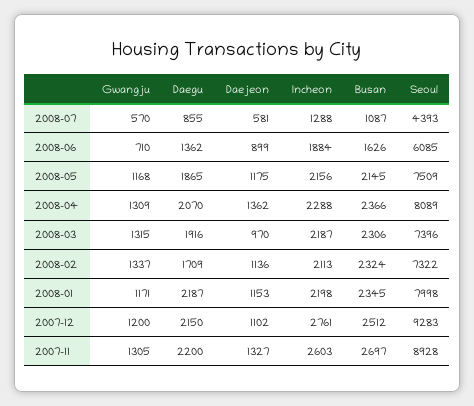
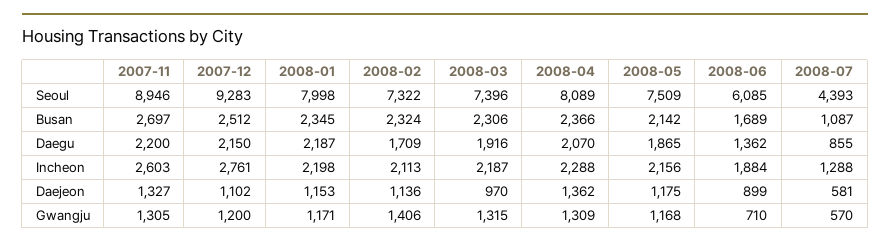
  {
    "Gwangju": {
      "2008-07": 570,
      "2008-06": 710,
      "2008-05": 1168,
      "2008-04": 1309,
      "2008-03": 1315,
-     "2008-02": 1337,
+     "2008-02": 1406,
      "2008-01": 1171,
      "2007-12": 1200,
      "2007-11": 1305
    },
    "Daegu": {
      "2008-07": 855,
      "2008-06": 1362,
      "2008-05": 1865,
      "2008-04": 2070,
      "2008-03": 1916,
      "2008-02": 1709,
      "2008-01": 2187,
      "2007-12": 2150,
      "2007-11": 2200
    },
    "Daejeon": {
      "2008-07": 581,
      "2008-06": 899,
      "2008-05": 1175,
      "2008-04": 1362,
      "2008-03": 970,
      "2008-02": 1136,
      "2008-01": 1153,
      "2007-12": 1102,
      "2007-11": 1327
    },
    "Incheon": {
      "2008-07": 1288,
      "2008-06": 1884,
      "2008-05": 2156,
      "2008-04": 2288,
      "2008-03": 2187,
      "2008-02": 2113,
      "2008-01": 2198,
      "2007-12": 2761,
      "2007-11": 2603
    },
    "Busan": {
      "2008-07": 1087,
-     "2008-06": 1626,
+     "2008-06": 1689,
-     "2008-05": 2145,
+     "2008-05": 2142,
      "2008-04": 2366,
      "2008-03": 2306,
      "2008-02": 2324,
      "2008-01": 2345,
      "2007-12": 2512,
      "2007-11": 2697
    },
    "Seoul": {
      "2008-07": 4393,
      "2008-06": 6085,
      "2008-05": 7509,
      "2008-04": 8089,
      "2008-03": 7396,
      "2008-02": 7322,
      "2008-01": 7998,
      "2007-12": 9283,
-     "2007-11": 8928
+     "2007-11": 8946
    }
  }

